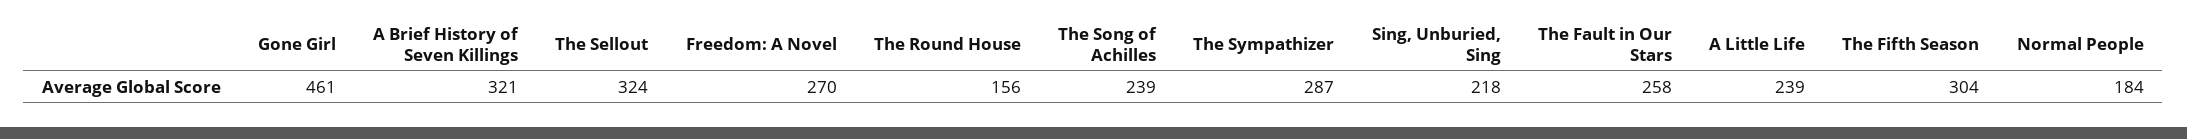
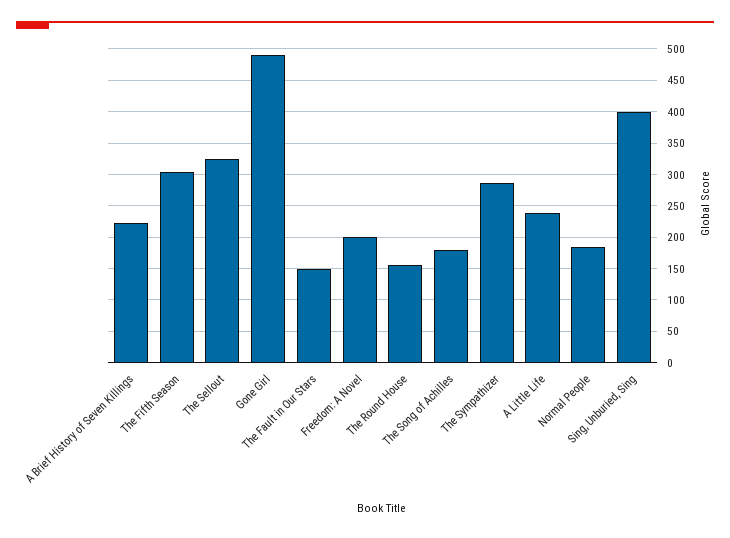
  {
-   "Gone Girl": 461,
+   "Gone Girl": 490,
-   "A Brief History of Seven Killings": 321,
+   "A Brief History of Seven Killings": 220,
    "The Sellout": 324,
-   "Freedom: A Novel": 270,
+   "Freedom: A Novel": 200,
    "The Round House": 156,
-   "The Song of Achilles": 239,
+   "The Song of Achilles": 180,
    "The Sympathizer": 287,
-   "Sing, Unburied, Sing": 218,
+   "Sing, Unburied, Sing": 400,
-   "The Fault in Our Stars": 258,
+   "The Fault in Our Stars": 150,
    "A Little Life": 239,
    "The Fifth Season": 304,
    "Normal People": 184
  }

